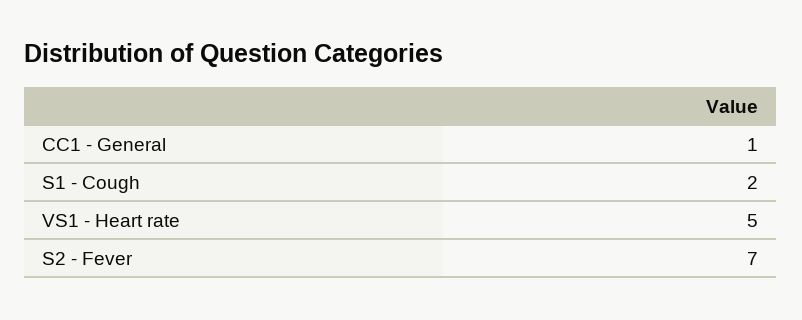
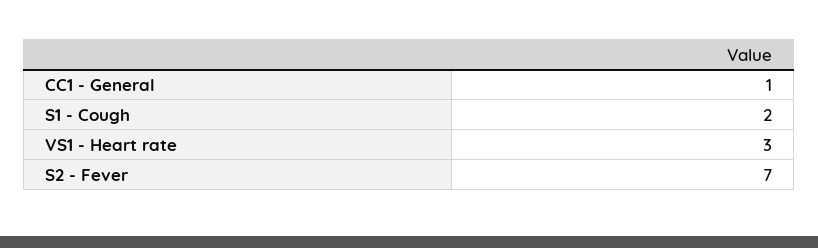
  {
    "CC1 - General": 1,
    "S1 - Cough": 2,
-   "VS1 - Heart rate": 5,
+   "VS1 - Heart rate": 3,
    "S2 - Fever": 7
  }

